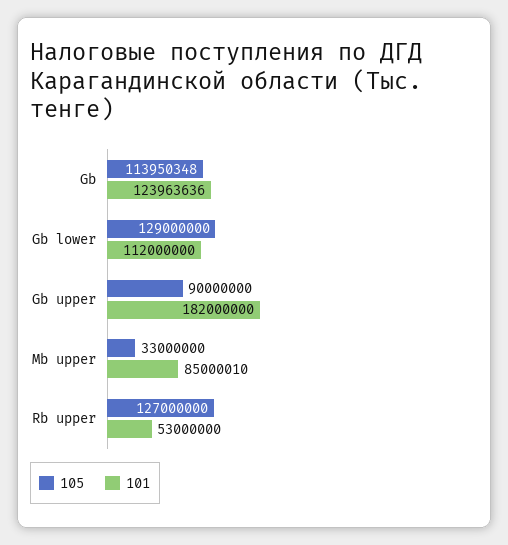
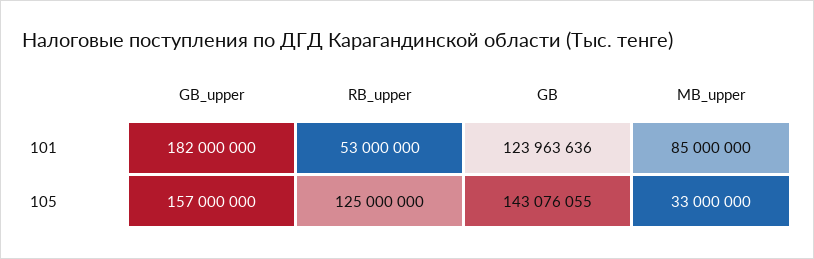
  {
    "105": {
-     "Gb": 113950348,
+     "Gb": 143076055,
-     "Gb lower": 129000000,
-     "Gb upper": 90000000,
+     "Gb upper": 157000000,
      "Mb upper": 33000000,
-     "Rb upper": 127000000
+     "Rb upper": 125000000
    },
    "101": {
      "Gb": 123963636,
-     "Gb lower": 112000000,
      "Gb upper": 182000000,
-     "Mb upper": 85000010,
+     "Mb upper": 85000000,
      "Rb upper": 53000000
    }
  }

